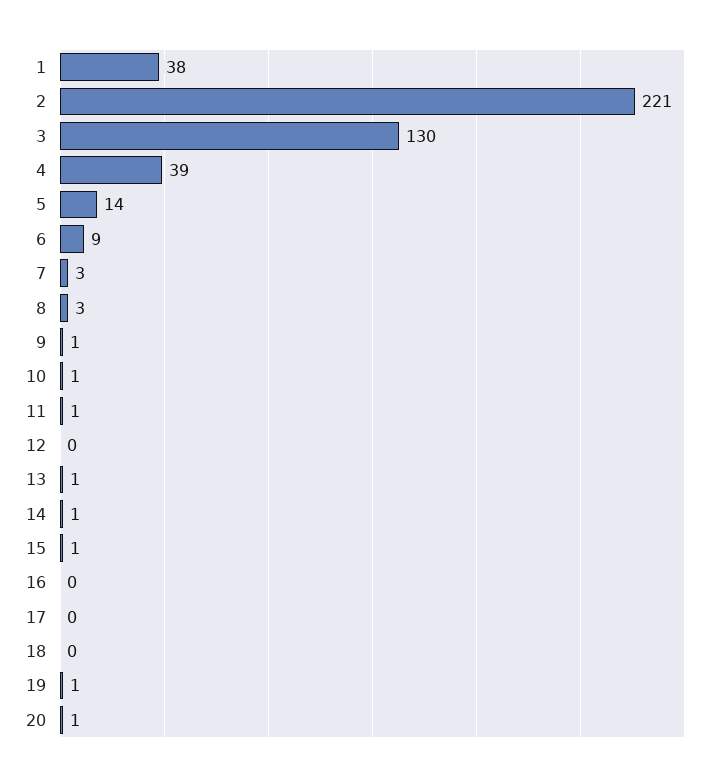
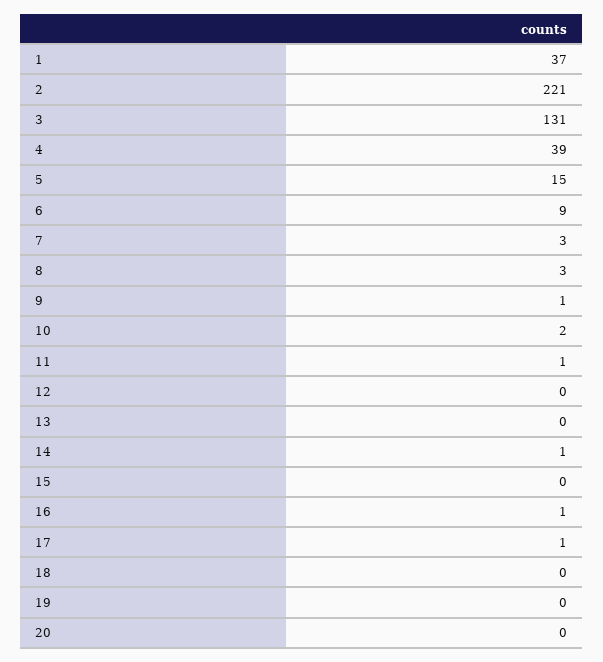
  {
-   "1": 38,
+   "1": 37,
    "2": 221,
-   "3": 130,
+   "3": 131,
    "4": 39,
-   "5": 14,
+   "5": 15,
    "6": 9,
    "7": 3,
    "8": 3,
    "9": 1,
-   "10": 1,
+   "10": 2,
    "11": 1,
    "12": 0,
-   "13": 1,
+   "13": 0,
    "14": 1,
-   "15": 1,
+   "15": 0,
-   "16": 0,
+   "16": 1,
-   "17": 0,
+   "17": 1,
    "18": 0,
-   "19": 1,
+   "19": 0,
-   "20": 1
+   "20": 0
  }

